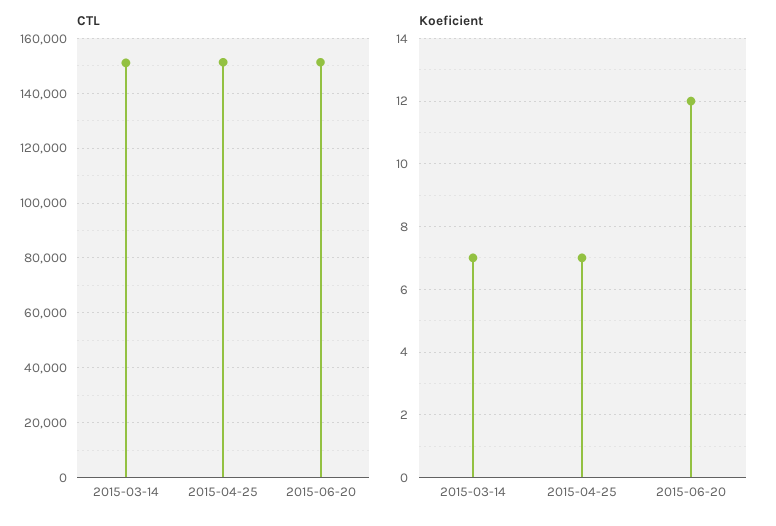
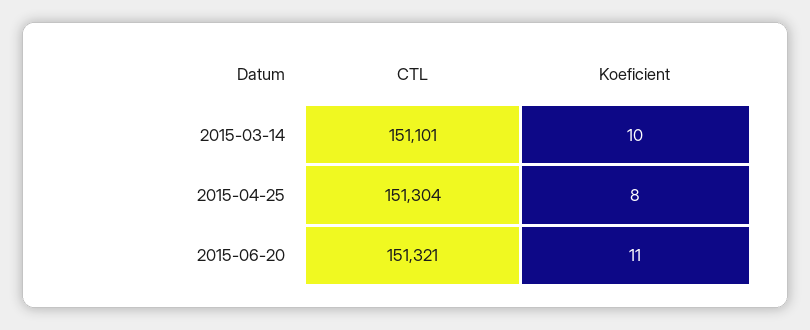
  {
    "CTL": {
      "2015-03-14": 151101,
      "2015-04-25": 151304,
      "2015-06-20": 151321
    },
    "Koeficient": {
-     "2015-03-14": 7,
+     "2015-03-14": 10,
-     "2015-04-25": 7,
+     "2015-04-25": 8,
-     "2015-06-20": 12
+     "2015-06-20": 11
    }
  }

